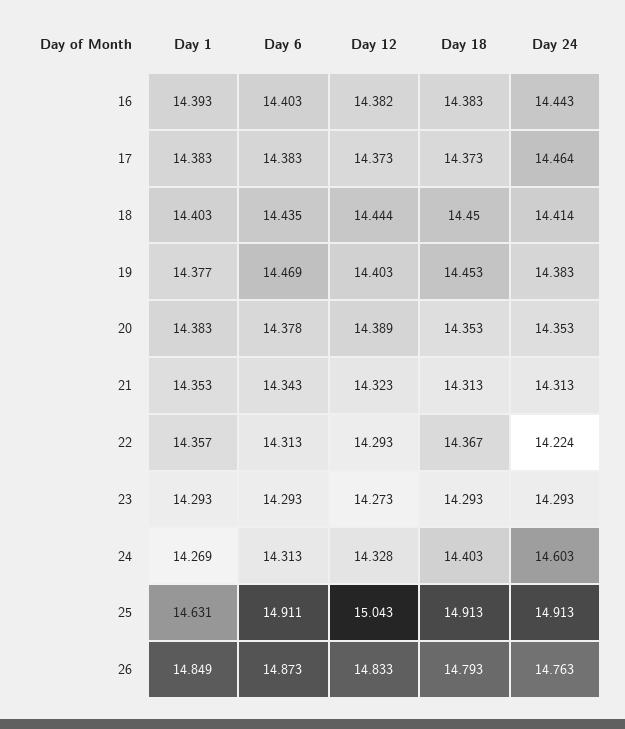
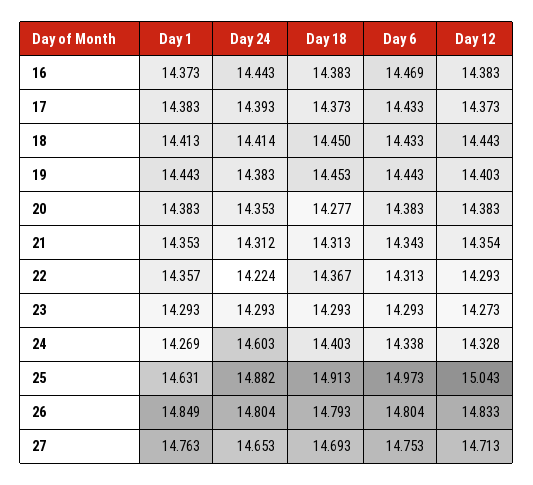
  {
    "Day 1": {
-     "16": 14.393,
+     "16": 14.373,
      "17": 14.383,
-     "18": 14.403,
+     "18": 14.413,
-     "19": 14.377,
+     "19": 14.443,
      "20": 14.383,
      "21": 14.353,
      "22": 14.357,
      "23": 14.293,
      "24": 14.269,
      "25": 14.631,
-     "26": 14.849
+     "26": 14.849,
+     "27": 14.763
    },
    "Day 6": {
-     "16": 14.403,
+     "16": 14.469,
-     "17": 14.383,
+     "17": 14.433,
-     "18": 14.435,
+     "18": 14.433,
-     "19": 14.469,
+     "19": 14.443,
-     "20": 14.378,
+     "20": 14.383,
      "21": 14.343,
      "22": 14.313,
      "23": 14.293,
-     "24": 14.313,
+     "24": 14.338,
-     "25": 14.911,
+     "25": 14.973,
-     "26": 14.873
+     "26": 14.804,
+     "27": 14.753
    },
    "Day 12": {
-     "16": 14.382,
+     "16": 14.383,
      "17": 14.373,
-     "18": 14.444,
+     "18": 14.443,
      "19": 14.403,
-     "20": 14.389,
+     "20": 14.383,
-     "21": 14.323,
+     "21": 14.354,
      "22": 14.293,
      "23": 14.273,
      "24": 14.328,
      "25": 15.043,
-     "26": 14.833
+     "26": 14.833,
+     "27": 14.713
    },
    "Day 18": {
      "16": 14.383,
      "17": 14.373,
      "18": 14.45,
      "19": 14.453,
-     "20": 14.353,
+     "20": 14.277,
      "21": 14.313,
      "22": 14.367,
      "23": 14.293,
      "24": 14.403,
      "25": 14.913,
-     "26": 14.793
+     "26": 14.793,
+     "27": 14.693
    },
    "Day 24": {
      "16": 14.443,
-     "17": 14.464,
+     "17": 14.393,
      "18": 14.414,
      "19": 14.383,
      "20": 14.353,
-     "21": 14.313,
+     "21": 14.312,
      "22": 14.224,
      "23": 14.293,
      "24": 14.603,
-     "25": 14.913,
+     "25": 14.882,
-     "26": 14.763
+     "26": 14.804,
+     "27": 14.653
    }
  }

